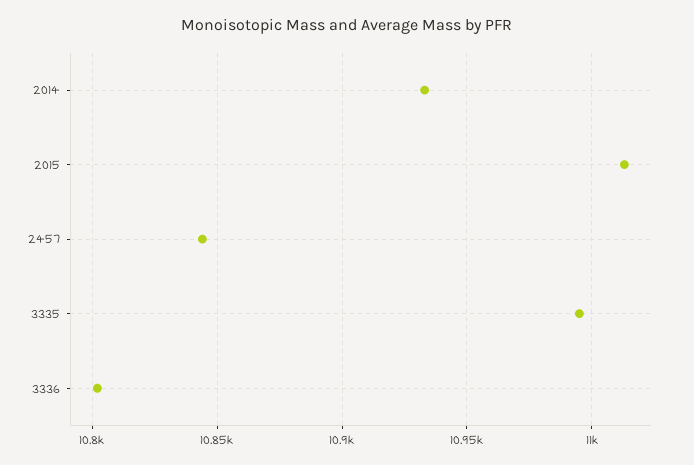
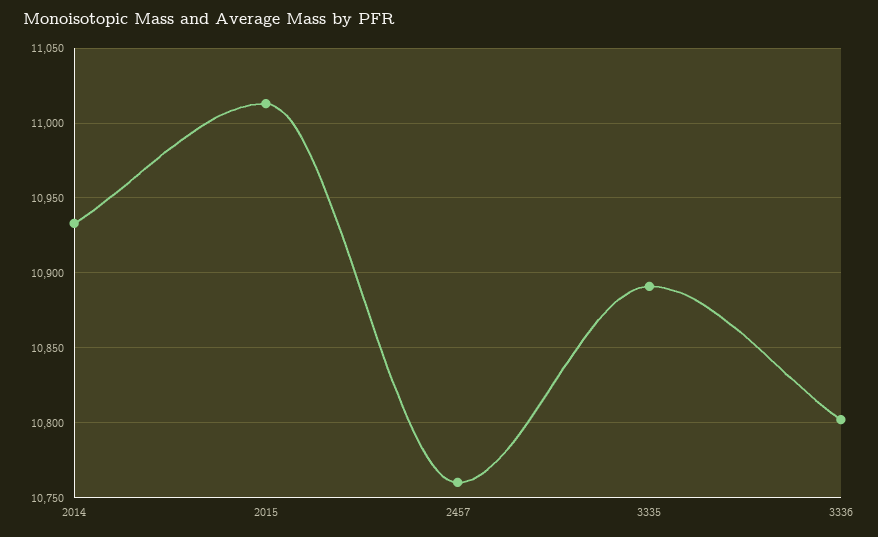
  {
    "2014": 10935,
    "2015": 11015,
-   "2457": 10845,
+   "2457": 10760,
-   "3335": 10995,
+   "3335": 10890,
    "3336": 10800
  }

